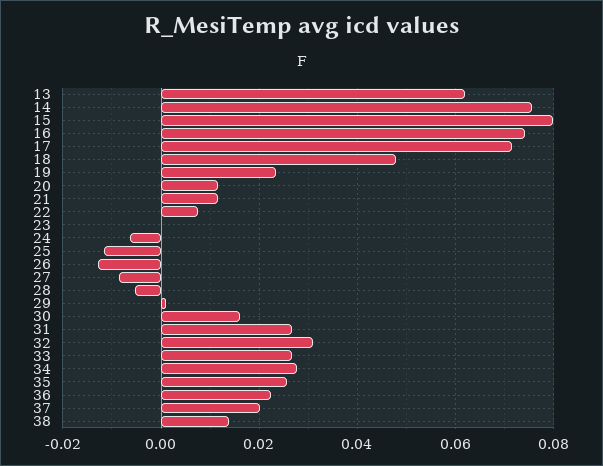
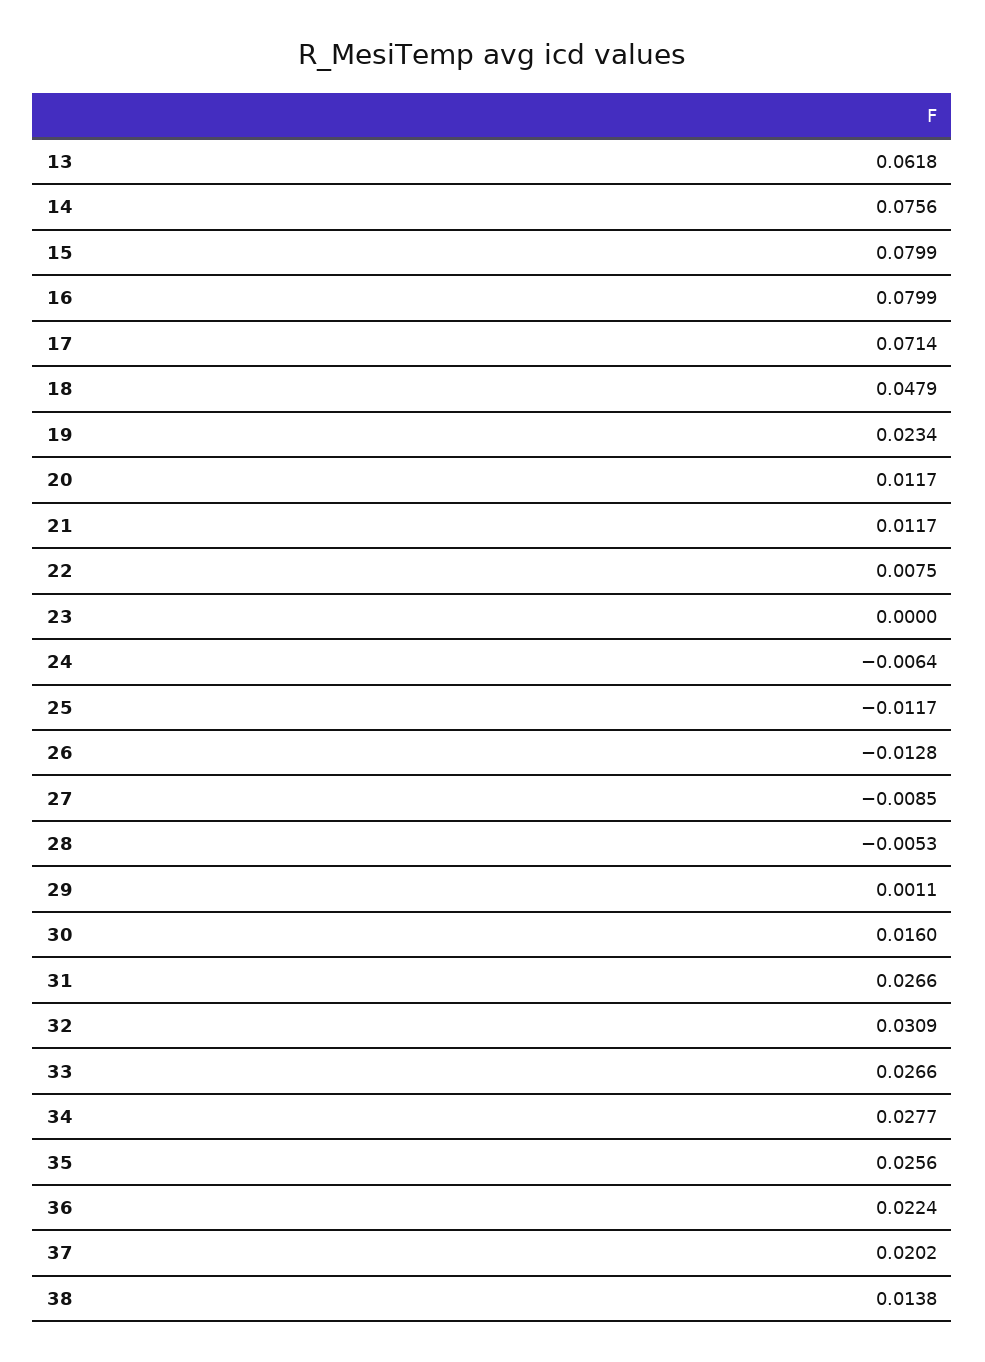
  {
    "13": 0.0618,
    "14": 0.0756,
    "15": 0.0799,
-   "16": 0.074,
+   "16": 0.0799,
    "17": 0.0714,
    "18": 0.0479,
    "19": 0.0234,
    "20": 0.0117,
    "21": 0.0117,
    "22": 0.0075,
    "23": 0,
    "24": -0.0064,
    "25": -0.0117,
    "26": -0.0128,
    "27": -0.0085,
    "28": -0.0053,
    "29": 0.0011,
    "30": 0.016,
    "31": 0.0266,
    "32": 0.0309,
    "33": 0.0266,
    "34": 0.0277,
    "35": 0.0256,
    "36": 0.0224,
    "37": 0.0202,
    "38": 0.0138
  }

